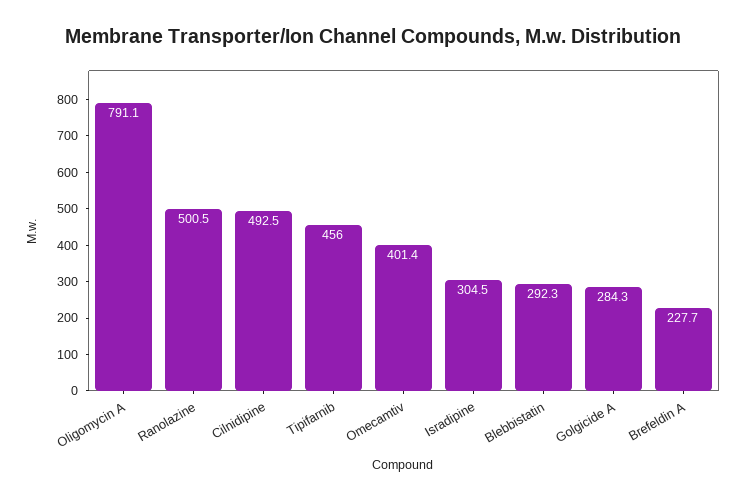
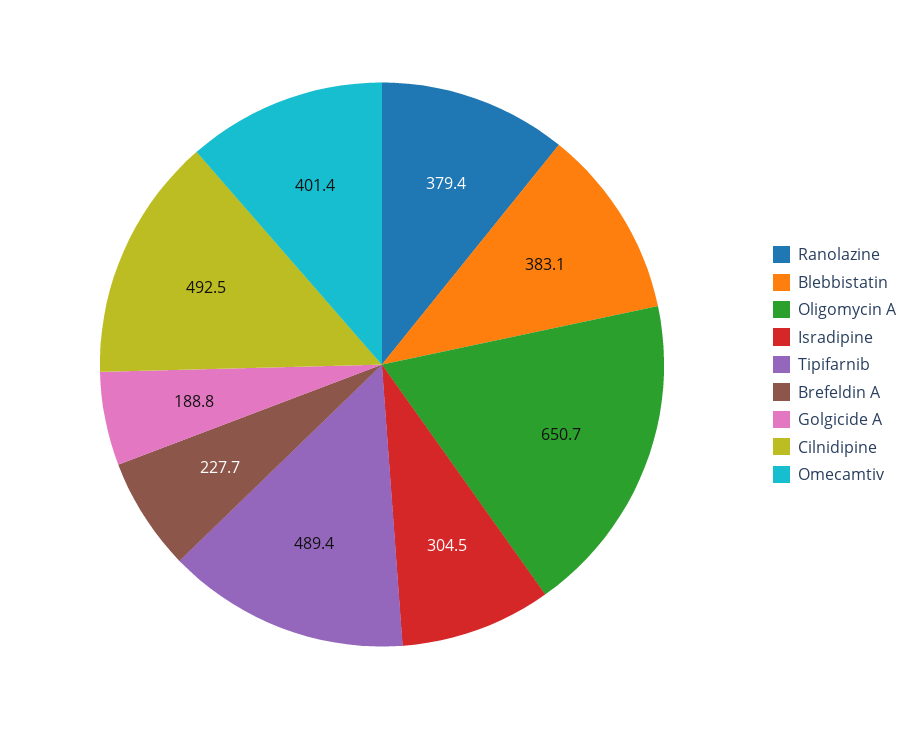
  {
-   "Oligomycin A": 791.1,
+   "Oligomycin A": 650.7,
-   "Ranolazine": 500.5,
+   "Ranolazine": 379.4,
    "Cilnidipine": 492.5,
-   "Tipifarnib": 456,
+   "Tipifarnib": 489.4,
    "Omecamtiv": 401.4,
    "Isradipine": 304.5,
-   "Blebbistatin": 292.3,
+   "Blebbistatin": 383.1,
-   "Golgicide A": 284.3,
+   "Golgicide A": 188.8,
    "Brefeldin A": 227.7
  }

